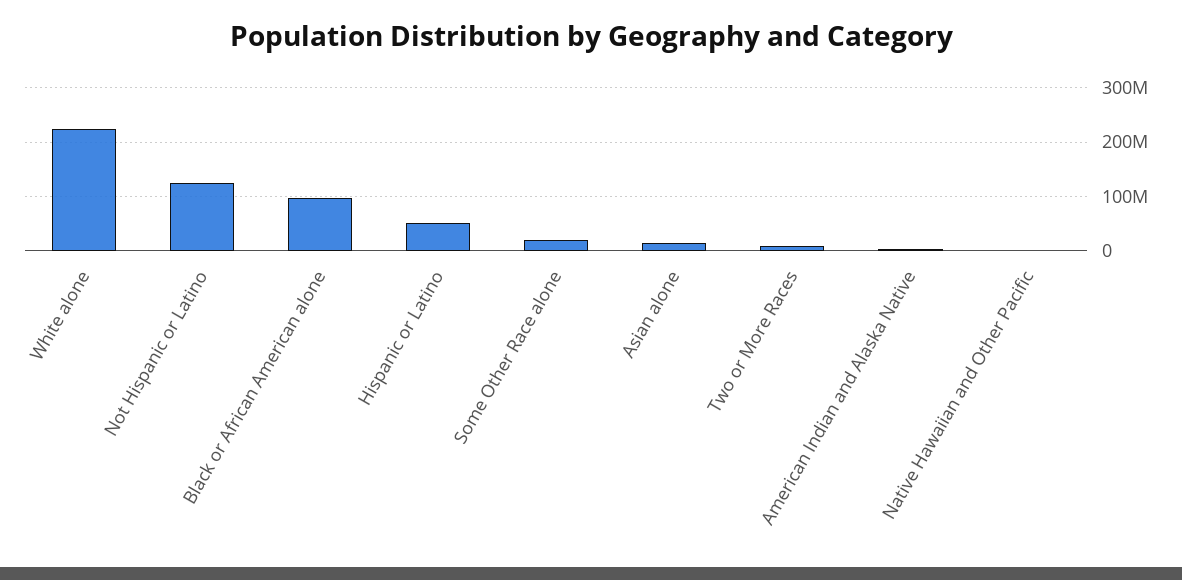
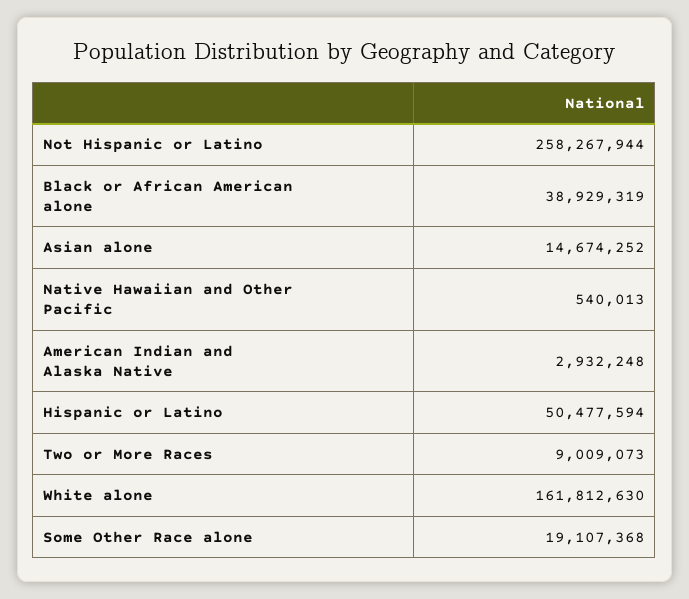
  {
-   "White alone": 220000000,
+   "White alone": 161812630,
-   "Not Hispanic or Latino": 120000000,
+   "Not Hispanic or Latino": 258267944,
-   "Black or African American alone": 100000000,
+   "Black or African American alone": 38929319,
    "Hispanic or Latino": 50477594,
    "Some Other Race alone": 19107368,
    "Asian alone": 14674252,
    "Two or More Races": 9009073,
    "American Indian and Alaska Native": 2932248,
    "Native Hawaiian and Other Pacific": 540013
  }

